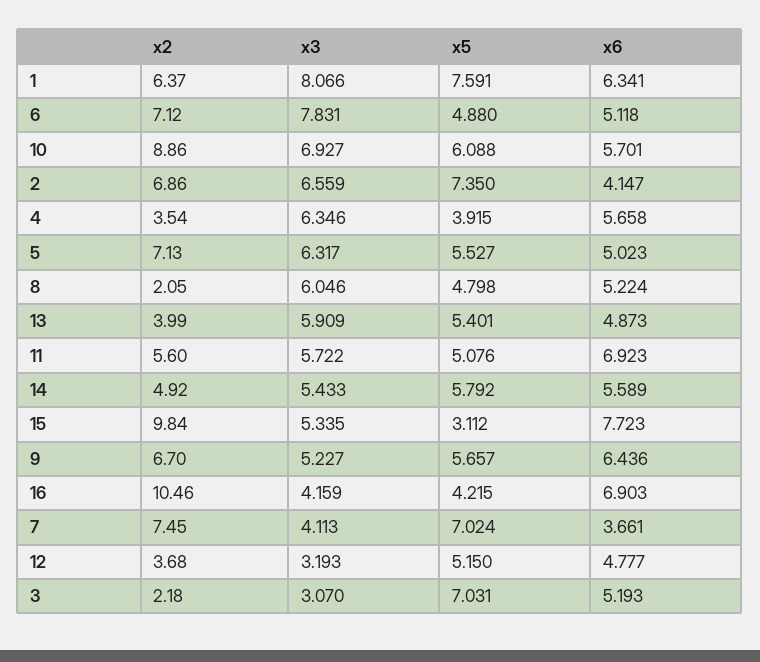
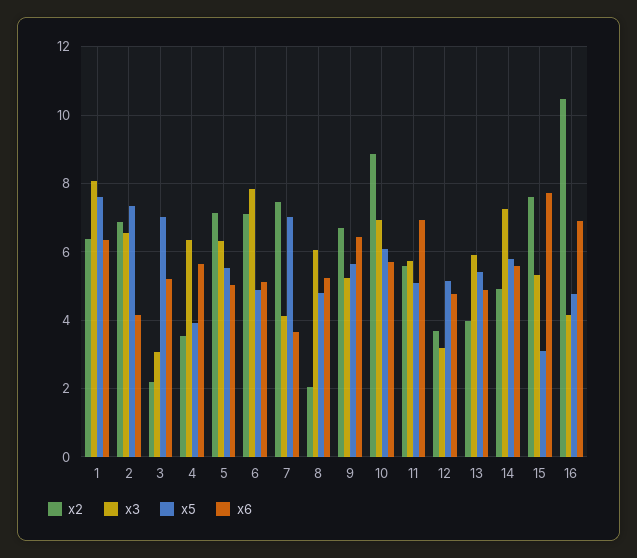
  {
    "x2": {
      "1": 6.37,
      "6": 7.12,
      "10": 8.86,
      "2": 6.86,
      "4": 3.54,
      "5": 7.13,
      "8": 2.05,
      "13": 3.99,
      "11": 5.6,
      "14": 4.92,
-     "15": 9.84,
+     "15": 7.6,
      "9": 6.7,
      "16": 10.46,
      "7": 7.45,
      "12": 3.68,
      "3": 2.18
    },
    "x3": {
      "1": 8.066,
      "6": 7.831,
      "10": 6.927,
      "2": 6.559,
      "4": 6.346,
      "5": 6.317,
      "8": 6.046,
      "13": 5.909,
      "11": 5.722,
-     "14": 5.433,
+     "14": 7.2,
      "15": 5.335,
      "9": 5.227,
      "16": 4.159,
      "7": 4.113,
      "12": 3.193,
      "3": 3.07
    },
    "x5": {
      "1": 7.591,
      "6": 4.88,
      "10": 6.088,
      "2": 7.35,
      "4": 3.915,
      "5": 5.527,
      "8": 4.798,
      "13": 5.401,
      "11": 5.076,
      "14": 5.792,
      "15": 3.112,
      "9": 5.657,
-     "16": 4.215,
+     "16": 4.8,
      "7": 7.024,
      "12": 5.15,
      "3": 7.031
    },
    "x6": {
      "1": 6.341,
      "6": 5.118,
      "10": 5.701,
      "2": 4.147,
      "4": 5.658,
      "5": 5.023,
      "8": 5.224,
      "13": 4.873,
      "11": 6.923,
      "14": 5.589,
      "15": 7.723,
      "9": 6.436,
      "16": 6.903,
      "7": 3.661,
      "12": 4.777,
      "3": 5.193
    }
  }

